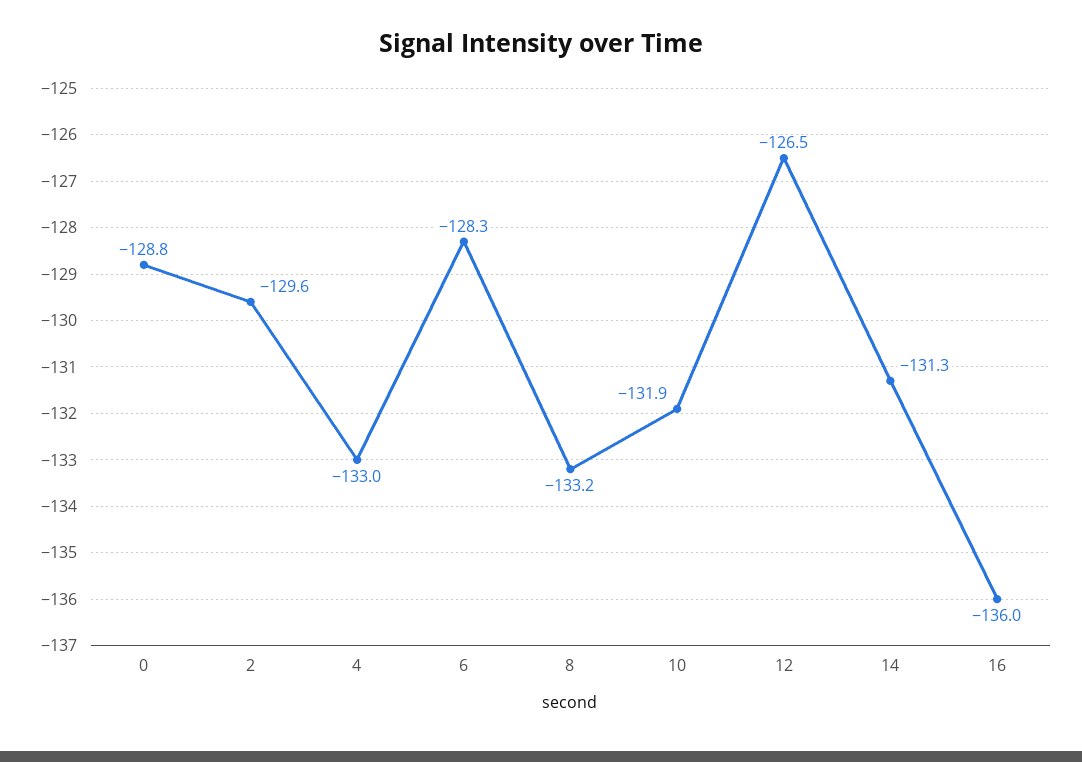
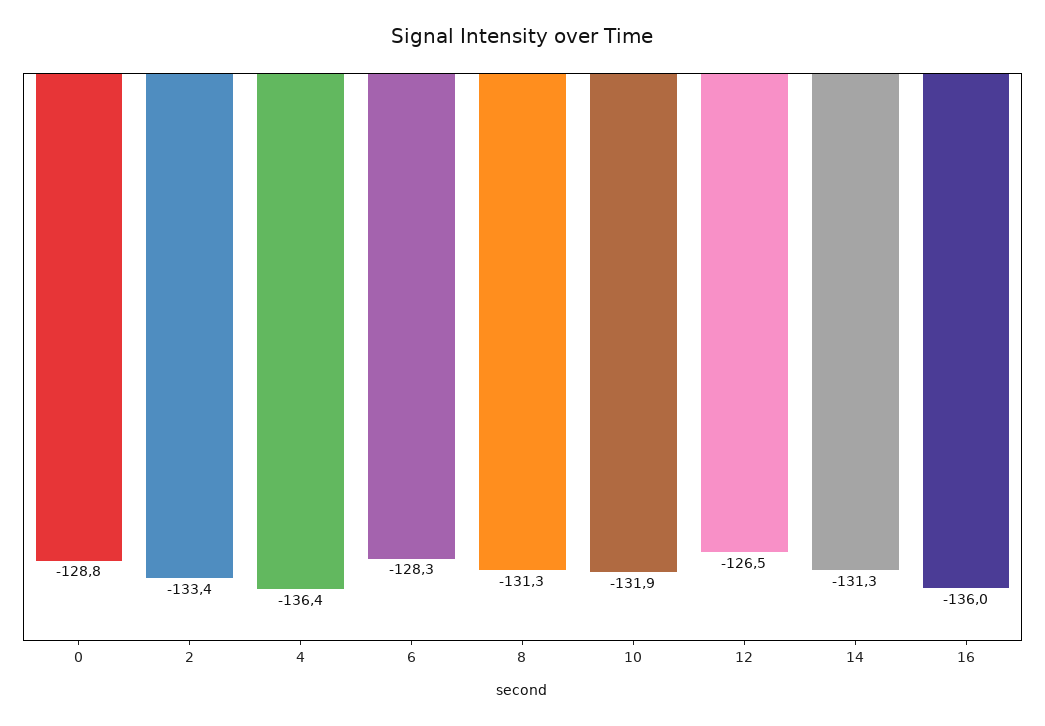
  {
    "0": -128.8,
-   "2": -129.6,
+   "2": -133.4,
-   "4": -133,
+   "4": -136.4,
    "6": -128.3,
-   "8": -133.2,
+   "8": -131.3,
    "10": -131.9,
    "12": -126.5,
    "14": -131.3,
    "16": -136
  }

